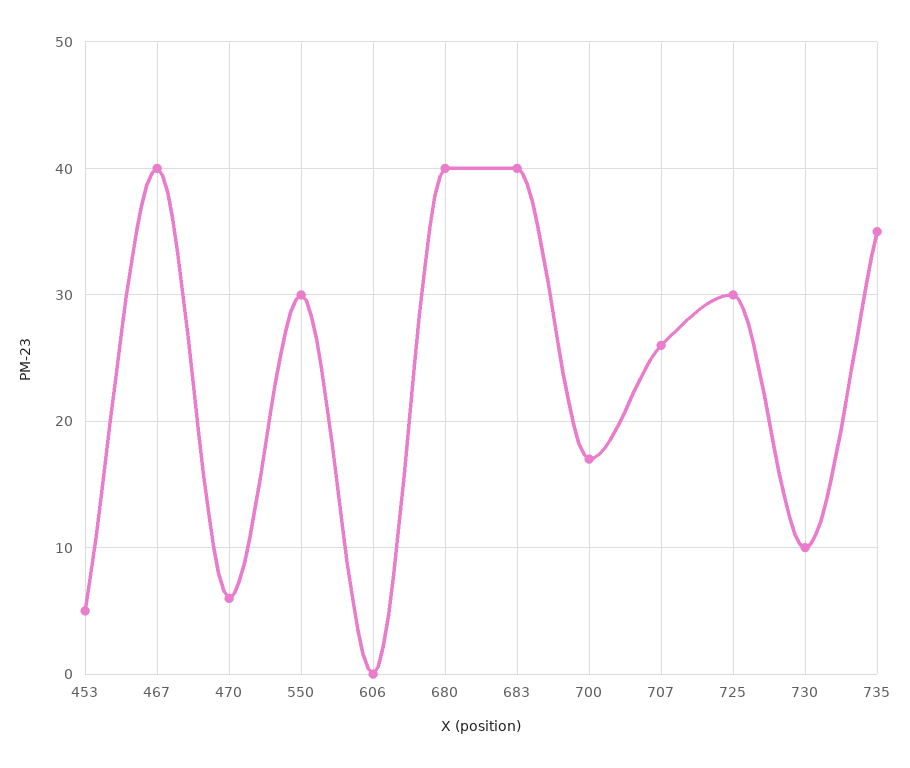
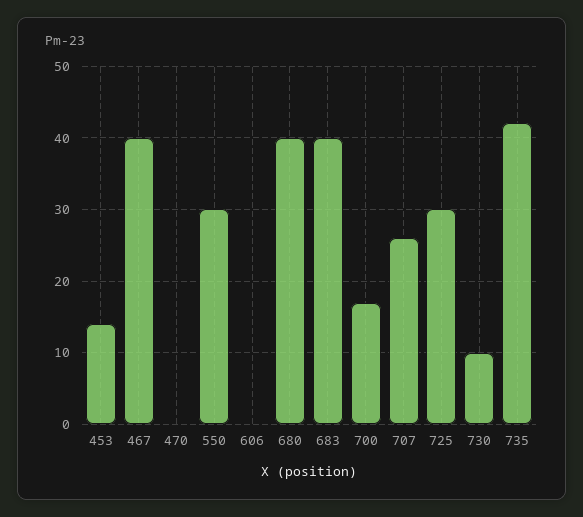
  {
-   "453": 5,
+   "453": 14,
    "467": 40,
-   "470": 6,
+   "470": 0,
    "550": 30,
    "606": 0,
    "680": 40,
    "683": 40,
    "700": 17,
    "707": 26,
    "725": 30,
    "730": 10,
-   "735": 35
+   "735": 42
  }

